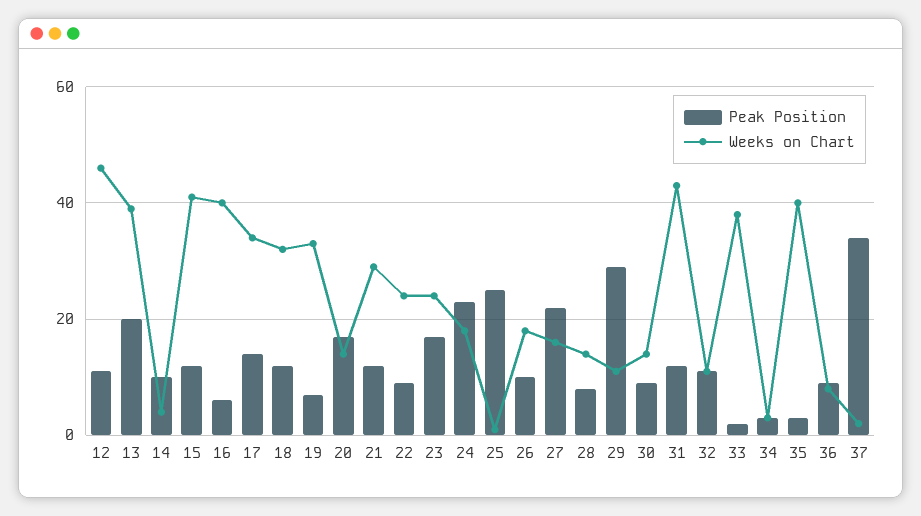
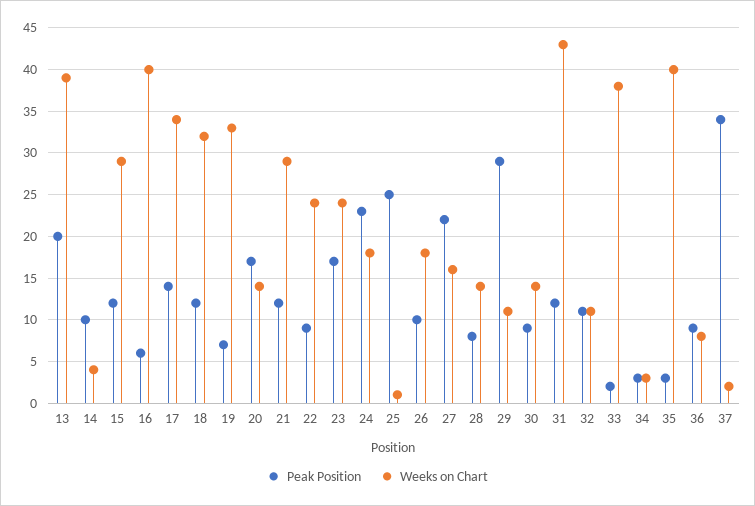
  {
    "Peak Position": {
-     "12": 10,
      "13": 20,
      "14": 10,
      "15": 12,
      "16": 6,
      "17": 14,
      "18": 12,
      "19": 7,
      "20": 17,
      "21": 12,
      "22": 9,
      "23": 17,
      "24": 23,
      "25": 25,
      "26": 10,
      "27": 22,
      "28": 8,
      "29": 29,
      "30": 9,
      "31": 12,
      "32": 11,
      "33": 2,
      "34": 3,
      "35": 3,
      "36": 9,
      "37": 34
    },
    "Weeks on Chart": {
-     "12": 45,
      "13": 39,
      "14": 4,
-     "15": 40,
+     "15": 29,
      "16": 40,
      "17": 34,
      "18": 32,
      "19": 33,
      "20": 14,
      "21": 29,
      "22": 24,
      "23": 24,
      "24": 18,
      "25": 1,
      "26": 18,
      "27": 16,
      "28": 14,
      "29": 11,
      "30": 14,
      "31": 43,
      "32": 11,
      "33": 38,
      "34": 3,
      "35": 40,
      "36": 8,
      "37": 2
    }
  }

